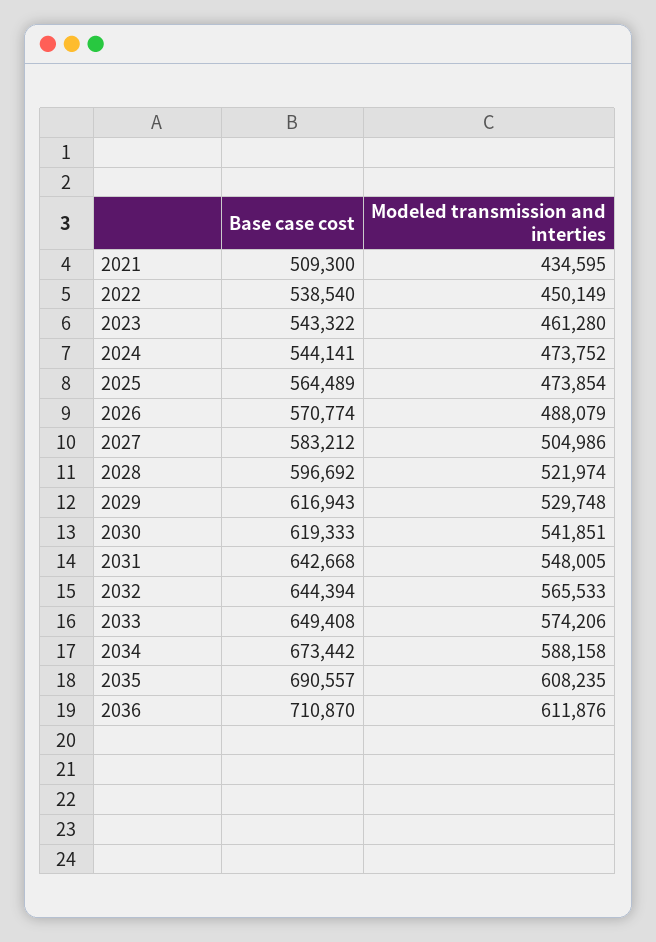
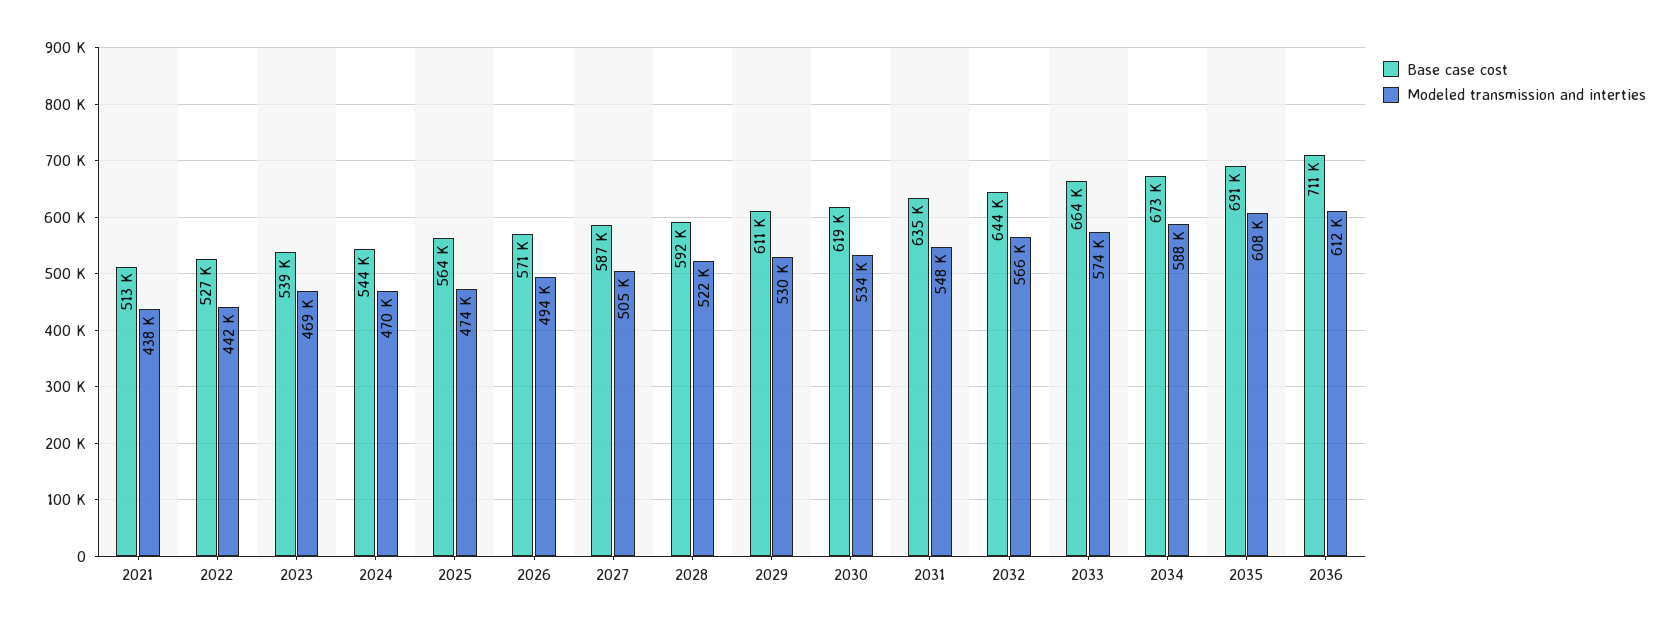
  {
    "Base case cost": {
-     "2021": 509300,
+     "2021": 513000,
-     "2022": 538540,
+     "2022": 527000,
-     "2023": 543322,
+     "2023": 539000,
      "2024": 544141,
      "2025": 564489,
      "2026": 570774,
-     "2027": 583212,
+     "2027": 587000,
-     "2028": 596692,
+     "2028": 592000,
-     "2029": 616943,
+     "2029": 611000,
      "2030": 619333,
-     "2031": 642668,
+     "2031": 635000,
      "2032": 644394,
-     "2033": 649408,
+     "2033": 664000,
      "2034": 673442,
      "2035": 690557,
      "2036": 710870
    },
    "Modeled transmission and interties": {
-     "2021": 434595,
+     "2021": 438000,
-     "2022": 450149,
+     "2022": 442000,
-     "2023": 461280,
+     "2023": 469000,
-     "2024": 473752,
+     "2024": 470000,
      "2025": 473854,
-     "2026": 488079,
+     "2026": 494000,
      "2027": 504986,
      "2028": 521974,
      "2029": 529748,
-     "2030": 541851,
+     "2030": 534000,
      "2031": 548005,
      "2032": 565533,
      "2033": 574206,
      "2034": 588158,
      "2035": 608235,
      "2036": 611876
    }
  }

